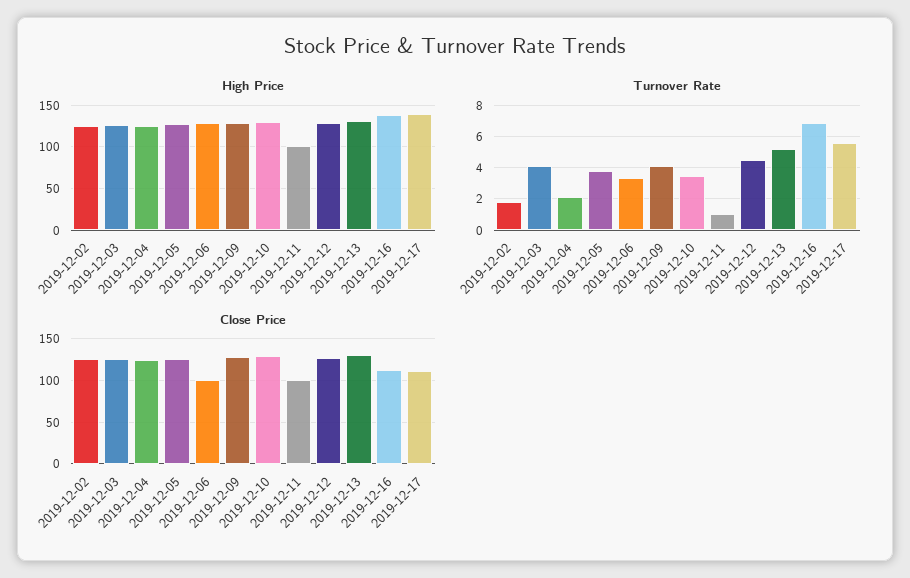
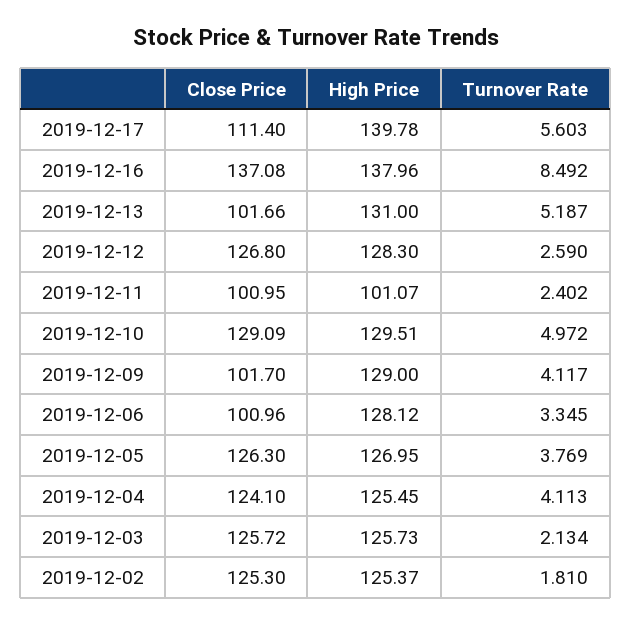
  {
    "High Price": {
      "2019-12-02": 125.37,
      "2019-12-03": 125.73,
      "2019-12-04": 125.45,
      "2019-12-05": 126.95,
      "2019-12-06": 128.12,
      "2019-12-09": 129,
      "2019-12-10": 129.51,
      "2019-12-11": 101.07,
      "2019-12-12": 128.3,
      "2019-12-13": 131,
      "2019-12-16": 137.96,
      "2019-12-17": 139.78
    },
    "Turnover Rate": {
      "2019-12-02": 1.81,
-     "2019-12-03": 4,
+     "2019-12-03": 2.134,
-     "2019-12-04": 2,
+     "2019-12-04": 4.113,
      "2019-12-05": 3.769,
      "2019-12-06": 3.345,
      "2019-12-09": 4.117,
-     "2019-12-10": 3.5,
+     "2019-12-10": 4.972,
-     "2019-12-11": 1,
+     "2019-12-11": 2.402,
-     "2019-12-12": 4.5,
+     "2019-12-12": 2.59,
      "2019-12-13": 5.187,
-     "2019-12-16": 7,
+     "2019-12-16": 8.492,
      "2019-12-17": 5.603
    },
    "Close Price": {
      "2019-12-02": 125.3,
      "2019-12-03": 125.72,
      "2019-12-04": 124.1,
      "2019-12-05": 126.3,
      "2019-12-06": 100.96,
-     "2019-12-09": 130,
+     "2019-12-09": 101.7,
      "2019-12-10": 129.09,
      "2019-12-11": 100.95,
      "2019-12-12": 126.8,
-     "2019-12-13": 130,
+     "2019-12-13": 101.66,
-     "2019-12-16": 110,
+     "2019-12-16": 137.08,
      "2019-12-17": 111.4
    }
  }

